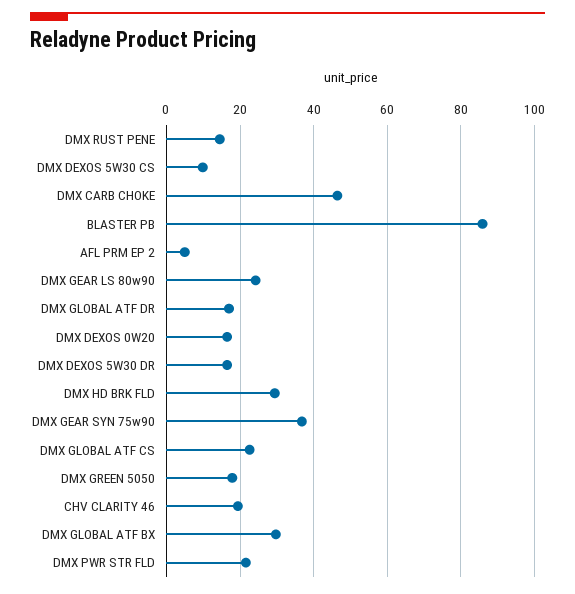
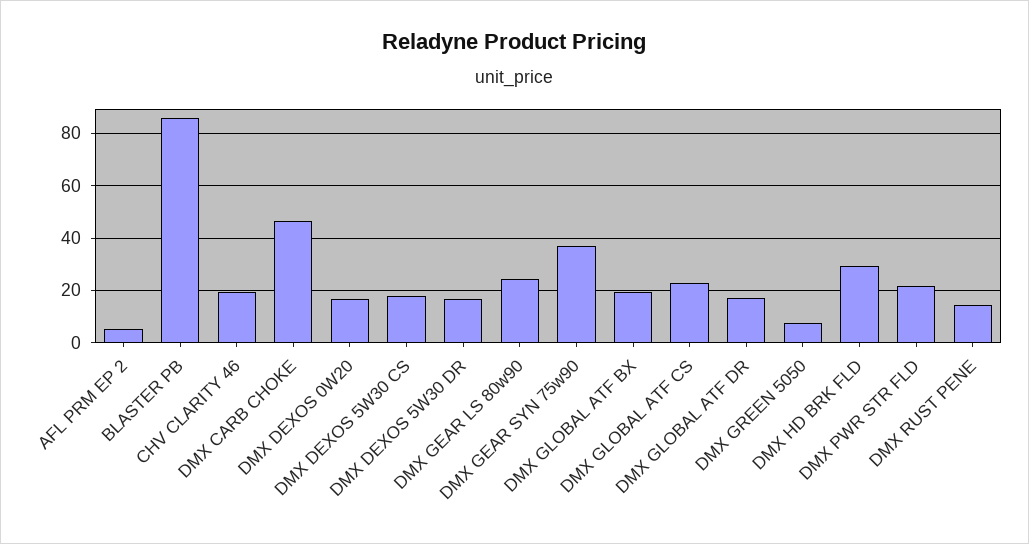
  {
    "DMX RUST PENE": 14,
-   "DMX DEXOS 5W30 CS": 10,
+   "DMX DEXOS 5W30 CS": 17.5,
    "DMX CARB CHOKE": 46,
    "BLASTER PB": 86,
    "AFL PRM EP 2": 6,
    "DMX GEAR LS 80w90": 24,
    "DMX GLOBAL ATF DR": 18,
    "DMX DEXOS 0W20": 16,
    "DMX DEXOS 5W30 DR": 16,
    "DMX HD BRK FLD": 30,
    "DMX GEAR SYN 75w90": 36,
    "DMX GLOBAL ATF CS": 22,
-   "DMX GREEN 5050": 18,
+   "DMX GREEN 5050": 7.5,
    "CHV CLARITY 46": 20,
-   "DMX GLOBAL ATF BX": 30,
+   "DMX GLOBAL ATF BX": 20,
    "DMX PWR STR FLD": 22
  }

